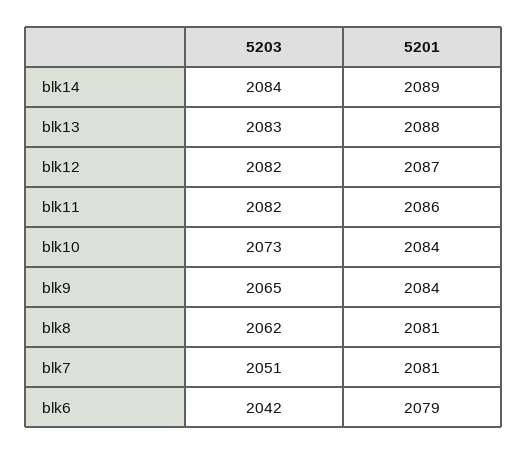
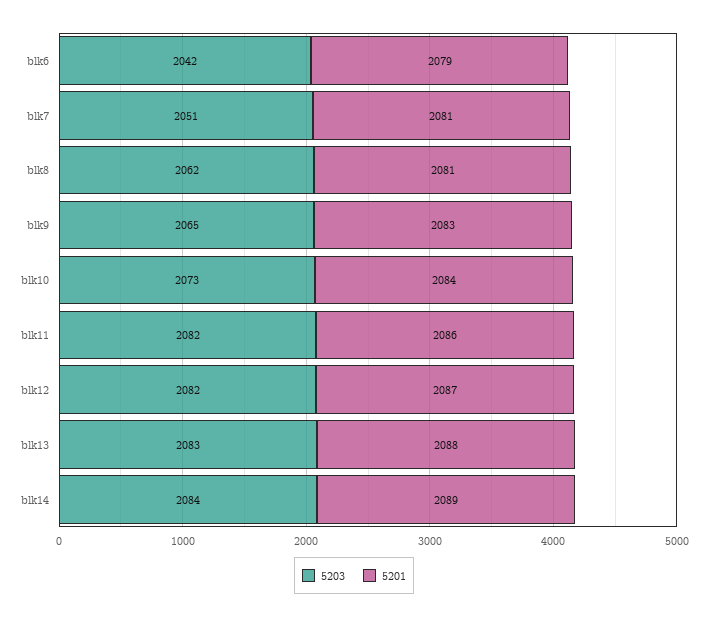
  {
    "5203": {
      "blk14": 2084,
      "blk13": 2083,
      "blk12": 2082,
      "blk11": 2082,
      "blk10": 2073,
      "blk9": 2065,
      "blk8": 2062,
      "blk7": 2051,
      "blk6": 2042
    },
    "5201": {
      "blk14": 2089,
      "blk13": 2088,
      "blk12": 2087,
      "blk11": 2086,
      "blk10": 2084,
-     "blk9": 2084,
+     "blk9": 2083,
      "blk8": 2081,
      "blk7": 2081,
      "blk6": 2079
    }
  }

